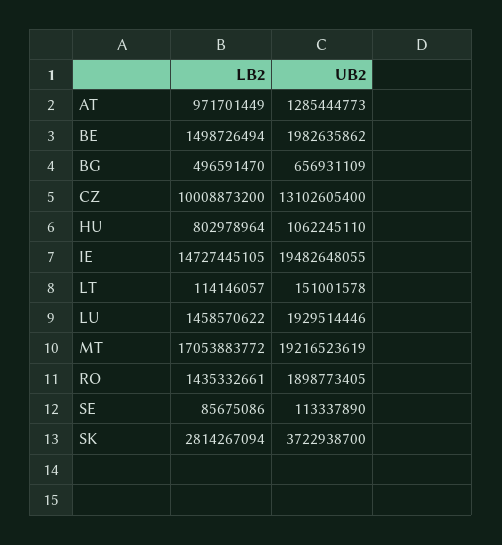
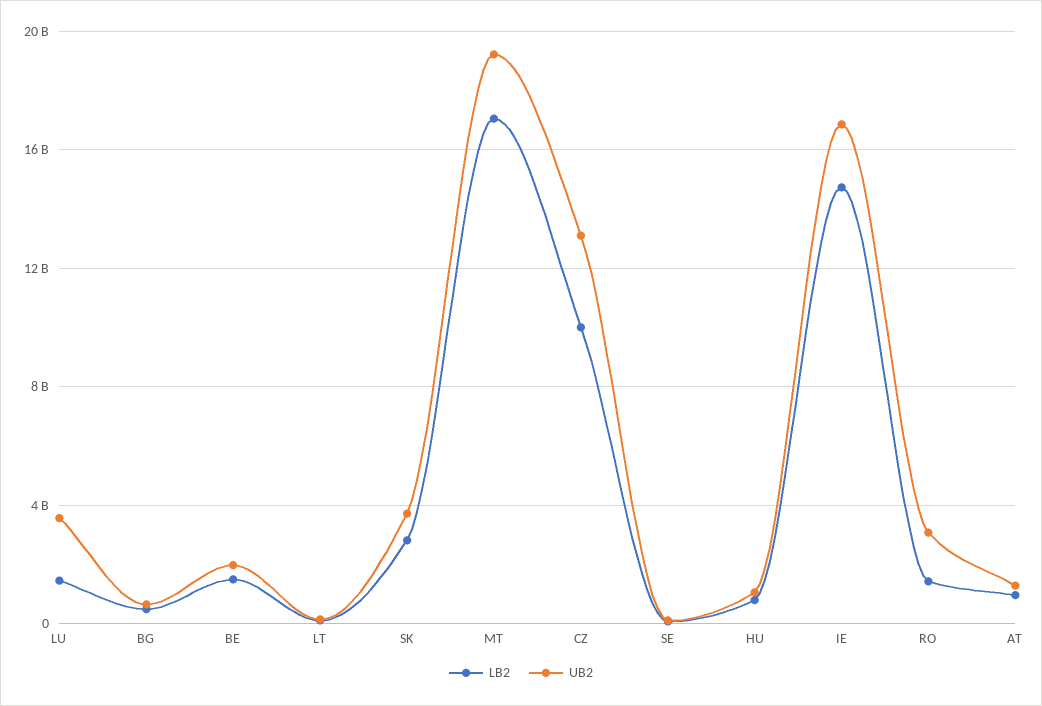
  {
    "LB2": {
      "AT": 971701449,
      "BE": 1498726494,
      "BG": 496591470,
      "CZ": 10008873200,
      "HU": 802978964,
      "IE": 14727445105,
      "LT": 114146057,
      "LU": 1458570622,
      "MT": 17053883772,
      "RO": 1435332661,
      "SE": 85675086,
      "SK": 2814267094
    },
    "UB2": {
      "AT": 1285444773,
      "BE": 1982635862,
      "BG": 656931109,
      "CZ": 13102605400,
      "HU": 1062245110,
-     "IE": 19482648055,
+     "IE": 17000000000,
      "LT": 151001578,
-     "LU": 1929514446,
+     "LU": 3500000000,
      "MT": 19216523619,
-     "RO": 1898773405,
+     "RO": 3000000000,
      "SE": 113337890,
      "SK": 3722938700
    }
  }

